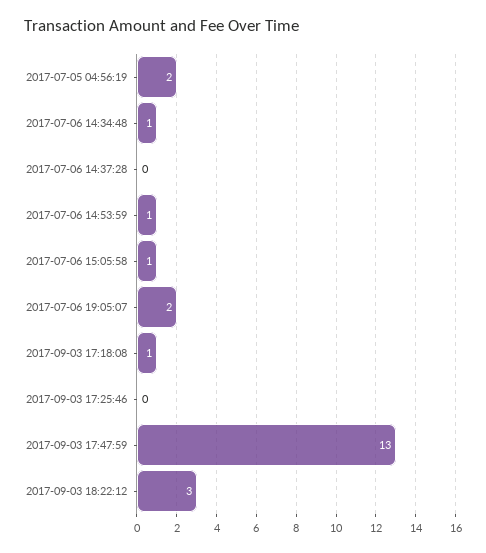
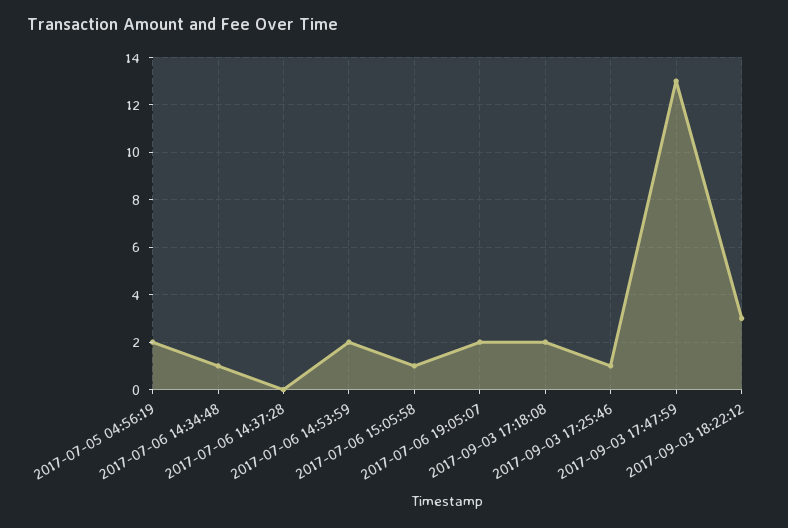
  {
    "2017-07-05 04:56:19": 2,
    "2017-07-06 14:34:48": 1,
    "2017-07-06 14:37:28": 0,
-   "2017-07-06 14:53:59": 1,
+   "2017-07-06 14:53:59": 2,
    "2017-07-06 15:05:58": 1,
    "2017-07-06 19:05:07": 2,
-   "2017-09-03 17:18:08": 1,
+   "2017-09-03 17:18:08": 2,
-   "2017-09-03 17:25:46": 0,
+   "2017-09-03 17:25:46": 1,
    "2017-09-03 17:47:59": 13,
    "2017-09-03 18:22:12": 3
  }

